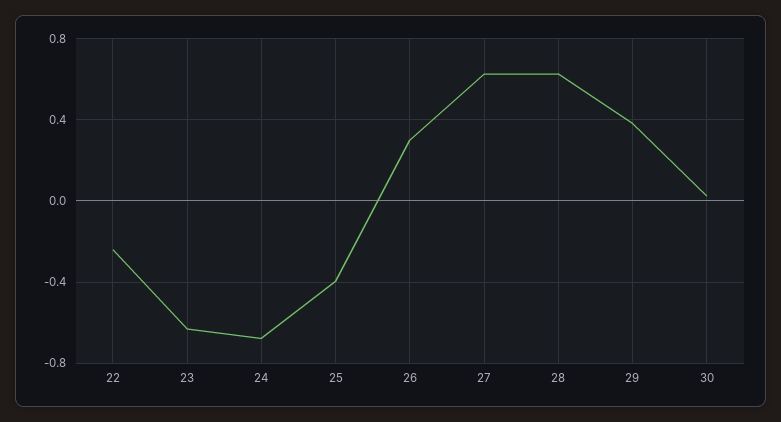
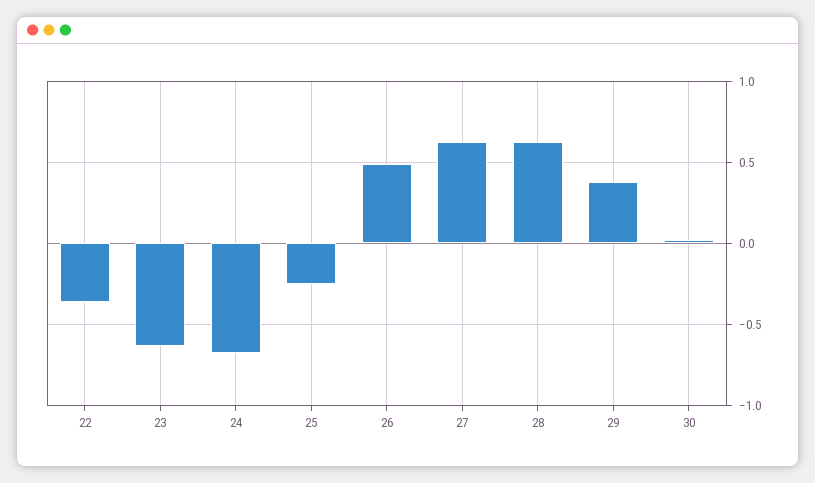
  {
-   "22": -0.25,
+   "22": -0.35,
    "23": -0.65,
    "24": -0.7,
-   "25": -0.4,
+   "25": -0.25,
-   "26": 0.3,
+   "26": 0.5,
    "27": 0.6,
    "28": 0.65,
    "29": 0.4,
    "30": 0
  }

